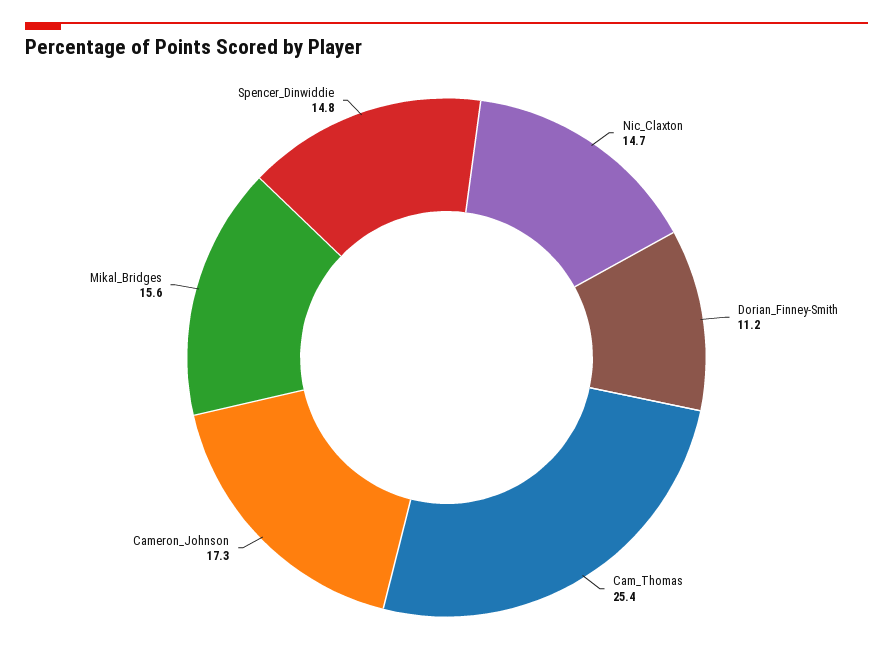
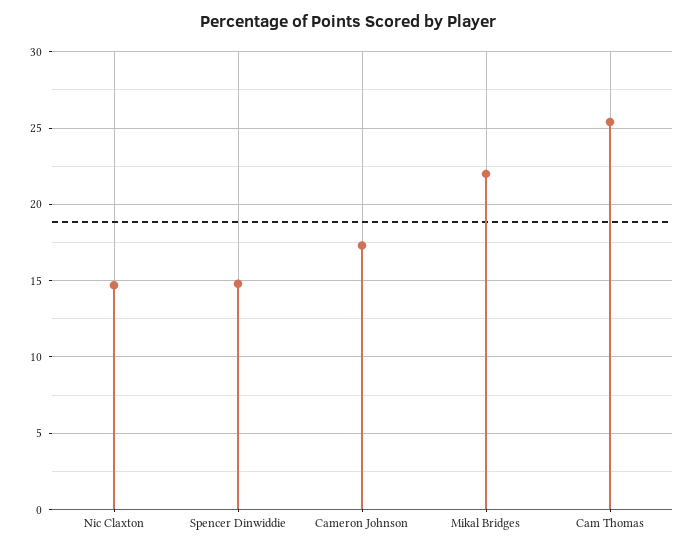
  {
    "Nic_Claxton": 14.7,
-   "Dorian_Finney-Smith": 11.2,
    "Cam_Thomas": 25.4,
    "Cameron_Johnson": 17.3,
-   "Mikal_Bridges": 15.6,
+   "Mikal_Bridges": 22,
    "Spencer_Dinwiddie": 14.8
  }

